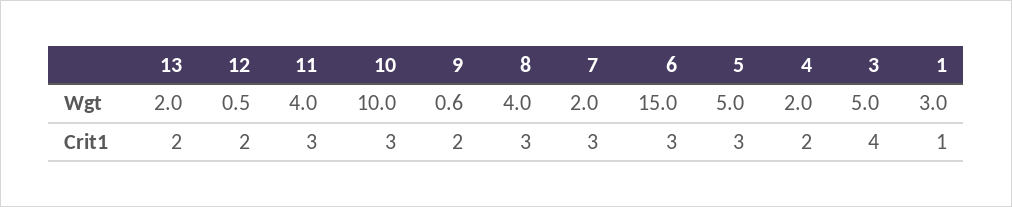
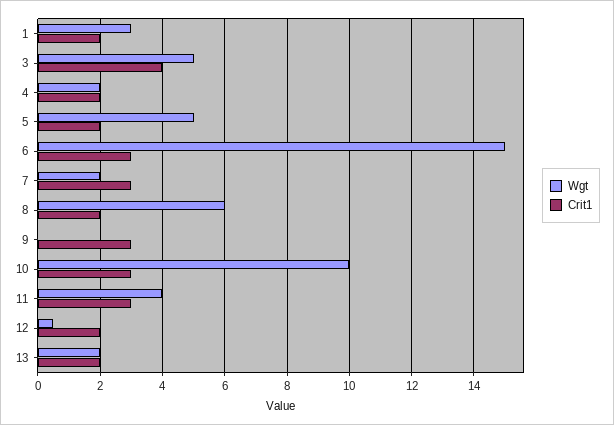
  {
    "Wgt": {
      "13": 2,
      "12": 0.5,
      "11": 4,
      "10": 10,
-     "9": 0.6,
+     "9": 0,
-     "8": 4,
+     "8": 6,
      "7": 2,
      "6": 15,
      "5": 5,
      "4": 2,
      "3": 5,
      "1": 3
    },
    "Crit1": {
      "13": 2,
      "12": 2,
      "11": 3,
      "10": 3,
-     "9": 2,
+     "9": 3,
-     "8": 3,
+     "8": 2,
      "7": 3,
      "6": 3,
-     "5": 3,
+     "5": 2,
      "4": 2,
      "3": 4,
-     "1": 1
+     "1": 2
    }
  }

